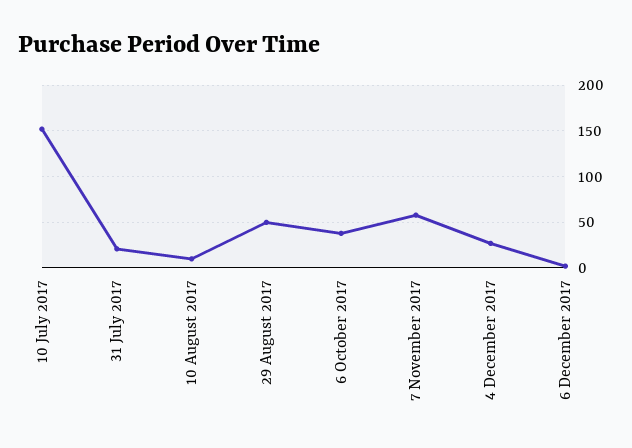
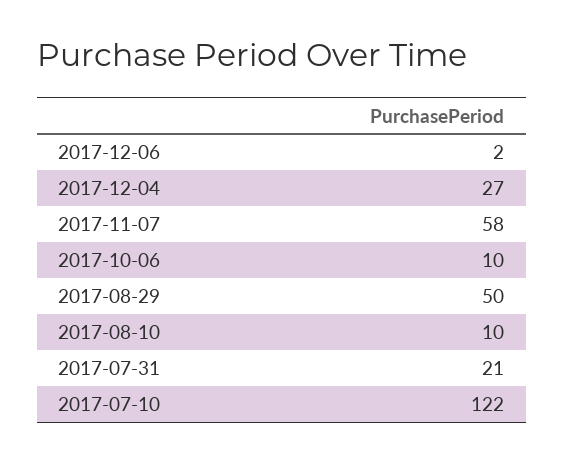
  {
-   "10 July 2017": 150,
+   "10 July 2017": 122,
    "31 July 2017": 21,
    "10 August 2017": 10,
    "29 August 2017": 50,
-   "6 October 2017": 40,
+   "6 October 2017": 10,
    "7 November 2017": 58,
    "4 December 2017": 27,
    "6 December 2017": 2
  }

